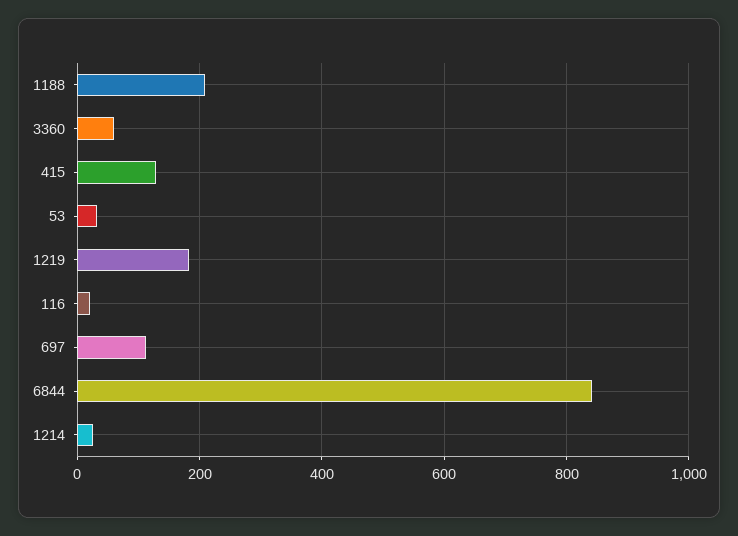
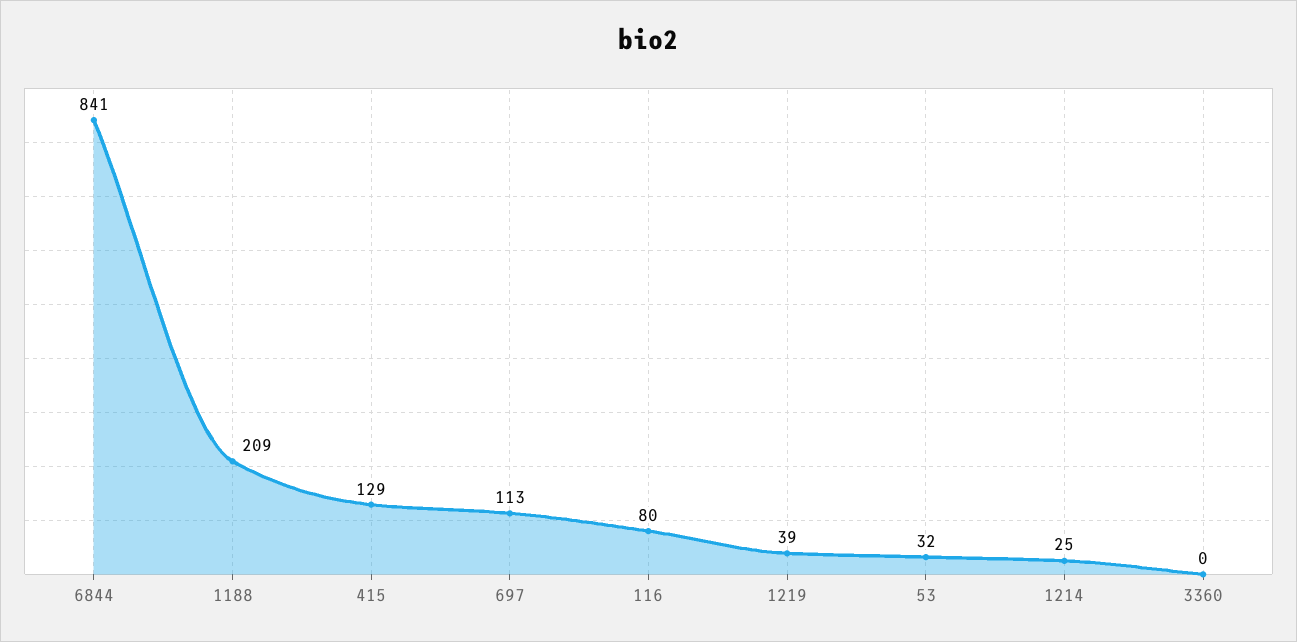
  {
    "1188": 209,
-   "3360": 60,
+   "3360": 0,
    "415": 129,
    "53": 32,
-   "1219": 180,
+   "1219": 39,
-   "116": 20,
+   "116": 80,
    "697": 113,
    "6844": 841,
    "1214": 25
  }

